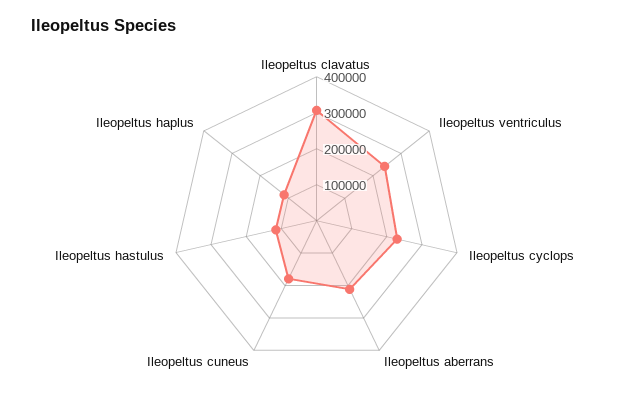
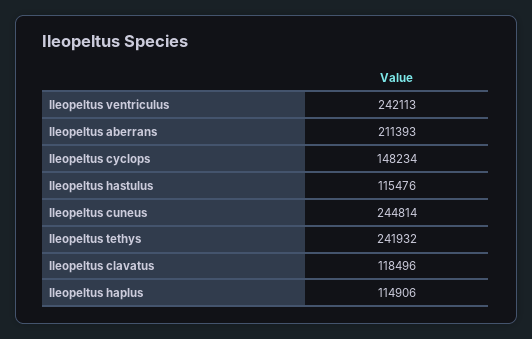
  {
-   "Ileopeltus clavatus": 300000,
+   "Ileopeltus clavatus": 118496,
    "Ileopeltus ventriculus": 242113,
-   "Ileopeltus cyclops": 225000,
+   "Ileopeltus cyclops": 148234,
    "Ileopeltus aberrans": 211393,
-   "Ileopeltus cuneus": 175000,
+   "Ileopeltus cuneus": 244814,
    "Ileopeltus hastulus": 115476,
-   "Ileopeltus haplus": 114906
+   "Ileopeltus haplus": 114906,
+   "Ileopeltus tethys": 241932
  }

